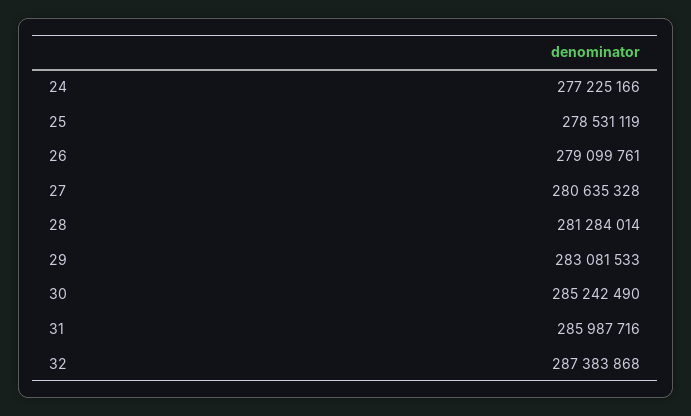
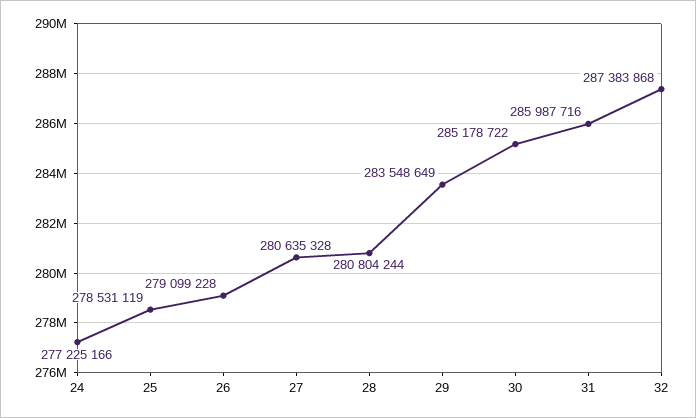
  {
    "24": 277225166,
    "25": 278531119,
-   "26": 279099761,
+   "26": 279099228,
    "27": 280635328,
-   "28": 281284014,
+   "28": 280804244,
-   "29": 283081533,
+   "29": 283548649,
-   "30": 285242490,
+   "30": 285178722,
    "31": 285987716,
    "32": 287383868
  }

